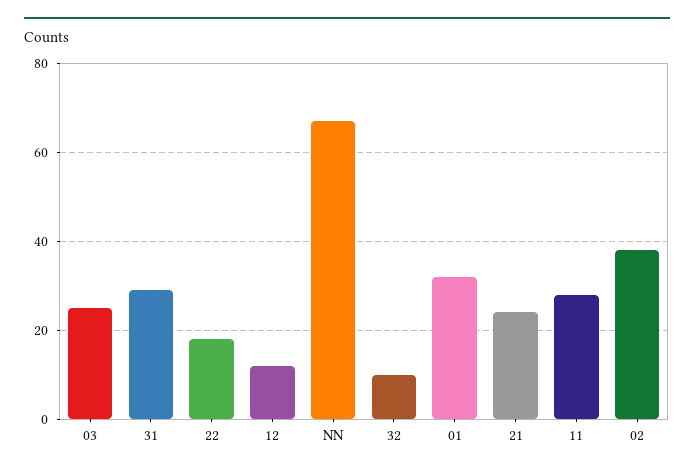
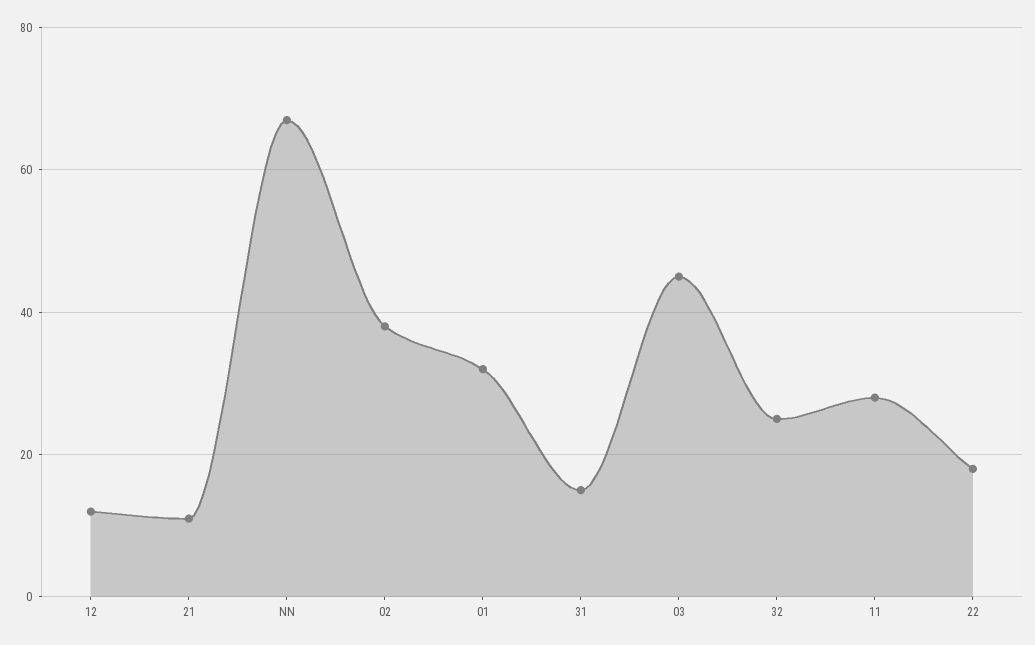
  {
-   "03": 25,
+   "03": 45,
-   "31": 30,
+   "31": 15,
    "22": 20,
    "12": 10,
    "NN": 65,
-   "32": 10,
+   "32": 25,
    "01": 30,
-   "21": 25,
+   "21": 10,
    "11": 30,
    "02": 40
  }

